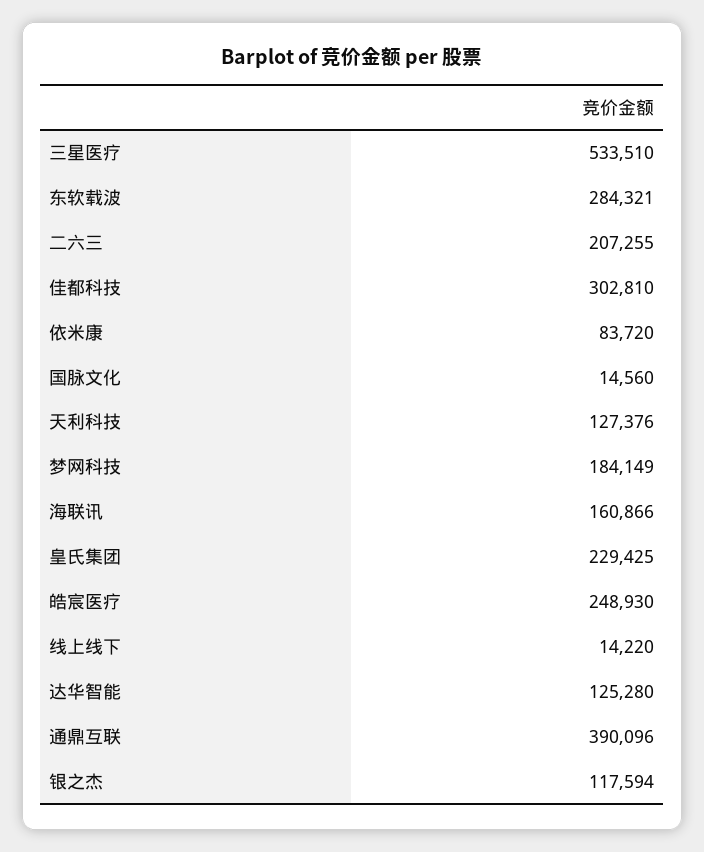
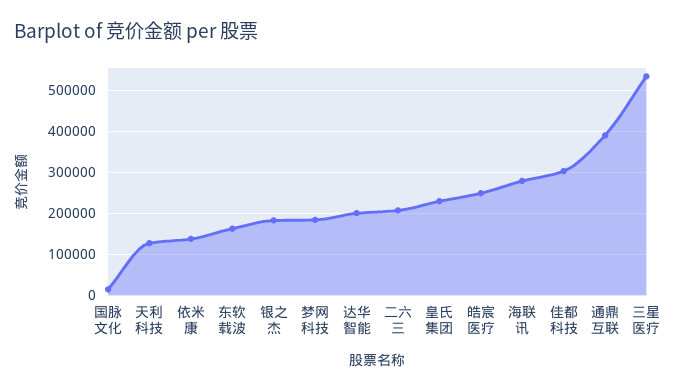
  {
    "三星医疗": 533510,
-   "东软载波": 284321,
+   "东软载波": 160000,
    "二六三": 207255,
    "佳都科技": 302810,
-   "依米康": 83720,
+   "依米康": 140000,
    "国脉文化": 14560,
    "天利科技": 127376,
    "梦网科技": 184149,
-   "海联讯": 160866,
+   "海联讯": 280000,
    "皇氏集团": 229425,
    "皓宸医疗": 248930,
-   "线上线下": 14220,
-   "达华智能": 125280,
+   "达华智能": 200000,
    "通鼎互联": 390096,
-   "银之杰": 117594
+   "银之杰": 180000
  }

